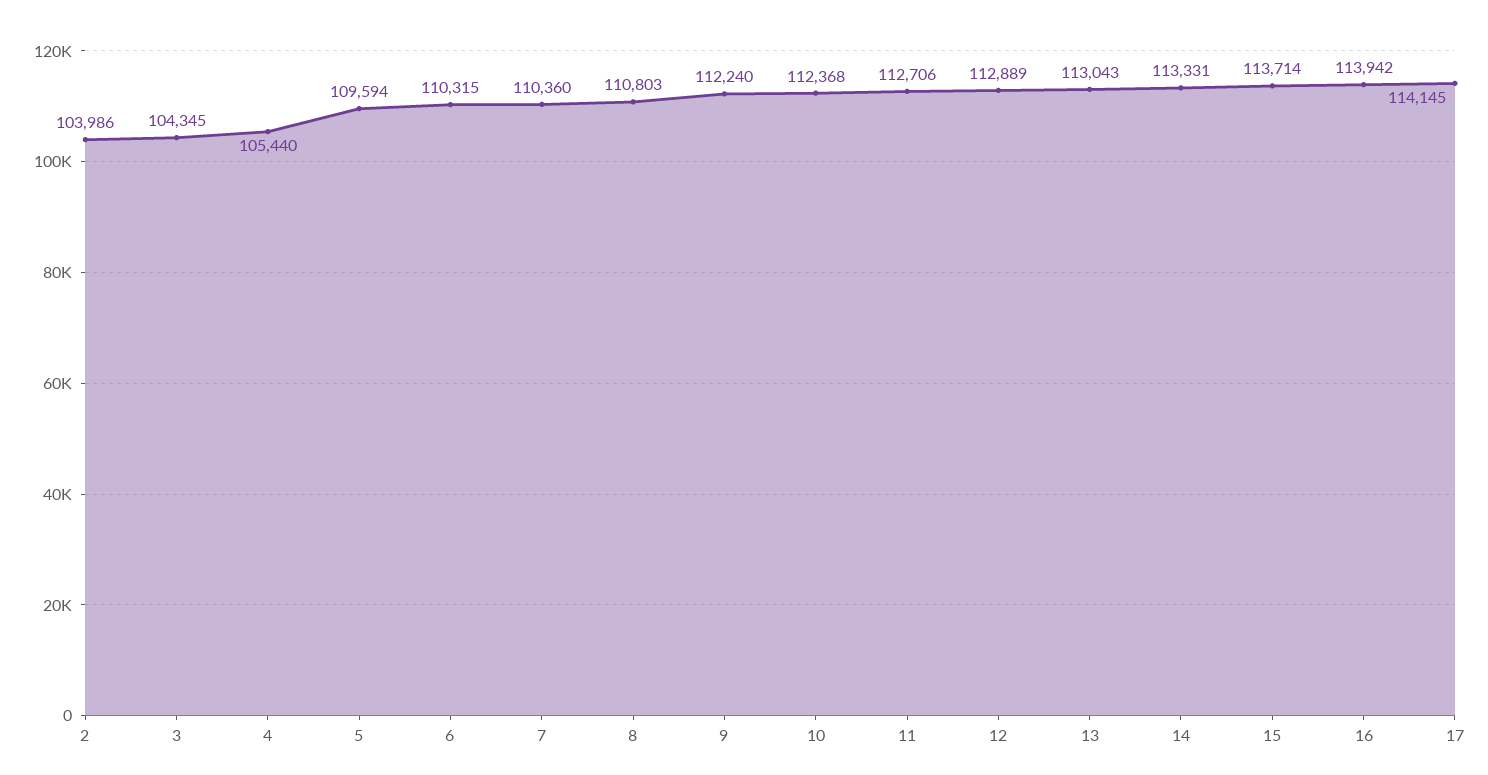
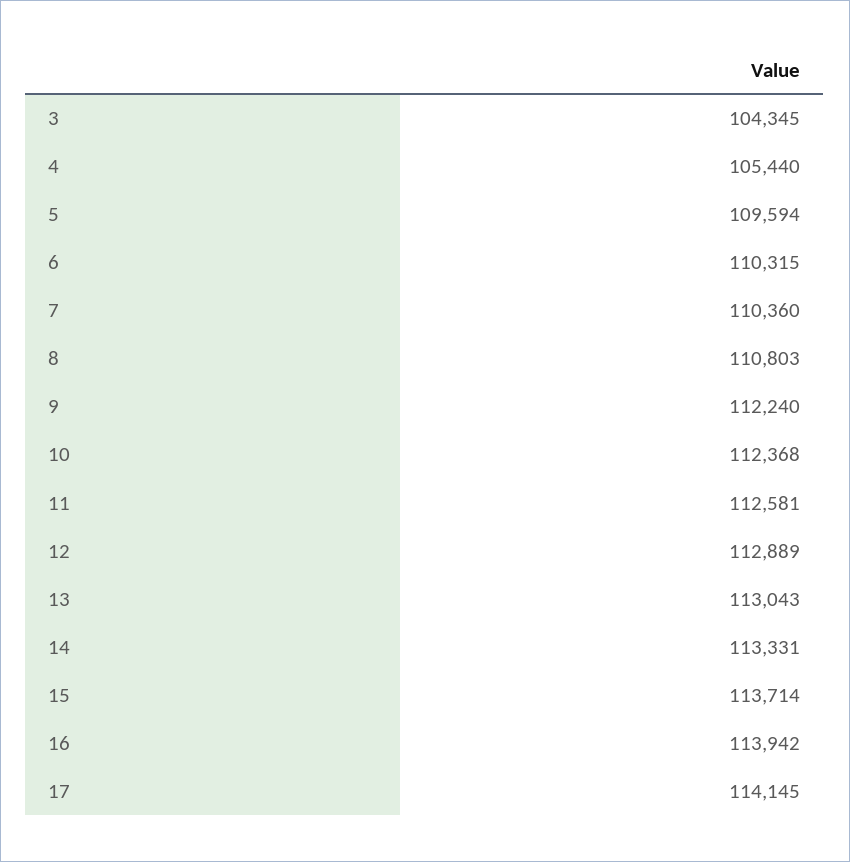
  {
-   "2": 103986,
    "3": 104345,
    "4": 105440,
    "5": 109594,
    "6": 110315,
    "7": 110360,
    "8": 110803,
    "9": 112240,
    "10": 112368,
-   "11": 112706,
+   "11": 112581,
    "12": 112889,
    "13": 113043,
    "14": 113331,
    "15": 113714,
    "16": 113942,
    "17": 114145
  }

